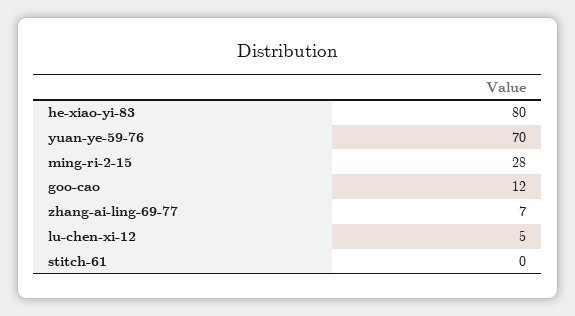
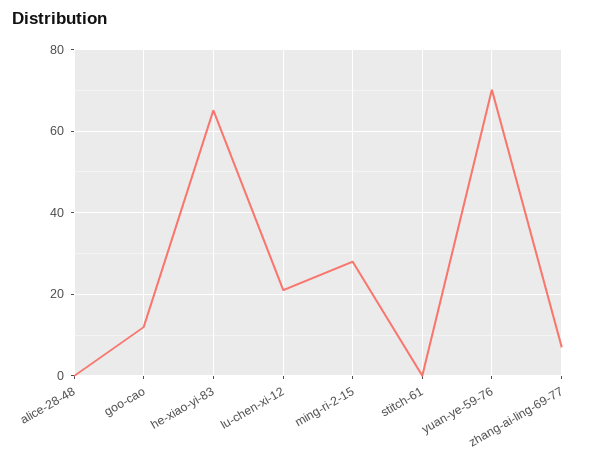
  {
-   "he-xiao-yi-83": 80,
+   "he-xiao-yi-83": 65,
    "yuan-ye-59-76": 70,
    "ming-ri-2-15": 28,
    "goo-cao": 12,
    "zhang-ai-ling-69-77": 7,
-   "lu-chen-xi-12": 5,
+   "lu-chen-xi-12": 20,
-   "stitch-61": 0
+   "stitch-61": 0,
+   "alice-28-48": 0
  }

